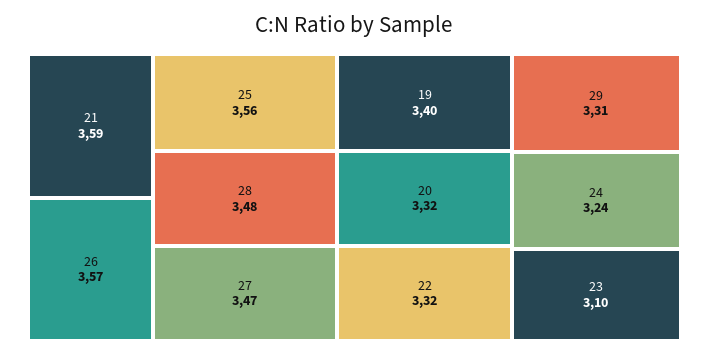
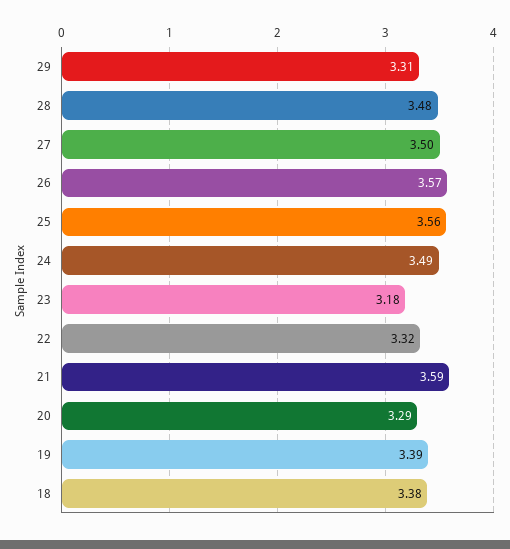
  {
    "21": 3.59,
    "26": 3.57,
    "25": 3.56,
    "28": 3.48,
-   "27": 3.47,
+   "27": 3.5,
-   "19": 3.4,
+   "19": 3.39,
-   "20": 3.32,
+   "20": 3.29,
    "22": 3.32,
    "29": 3.31,
-   "24": 3.24,
+   "24": 3.49,
-   "23": 3.1
+   "23": 3.18,
+   "18": 3.38
  }

